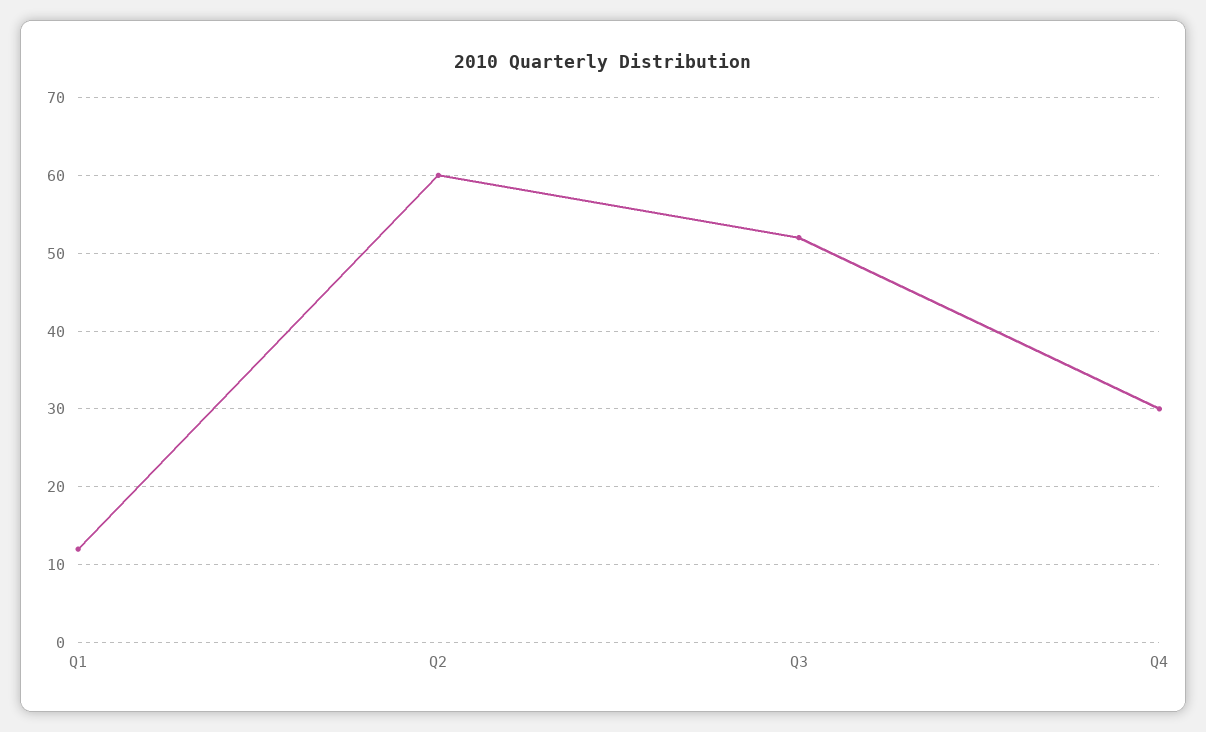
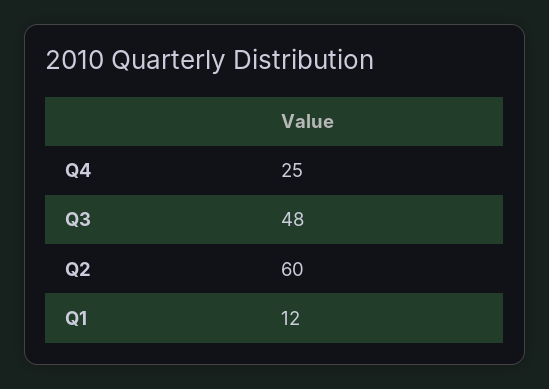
  {
    "Q1": 12,
    "Q2": 60,
-   "Q3": 52,
+   "Q3": 48,
-   "Q4": 30
+   "Q4": 25
  }

